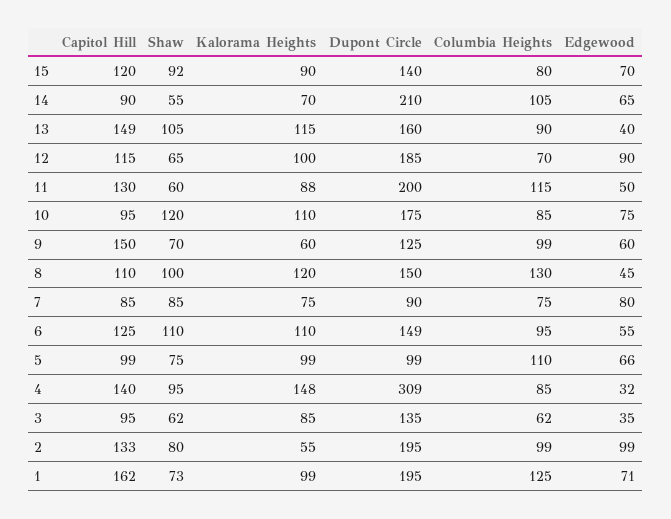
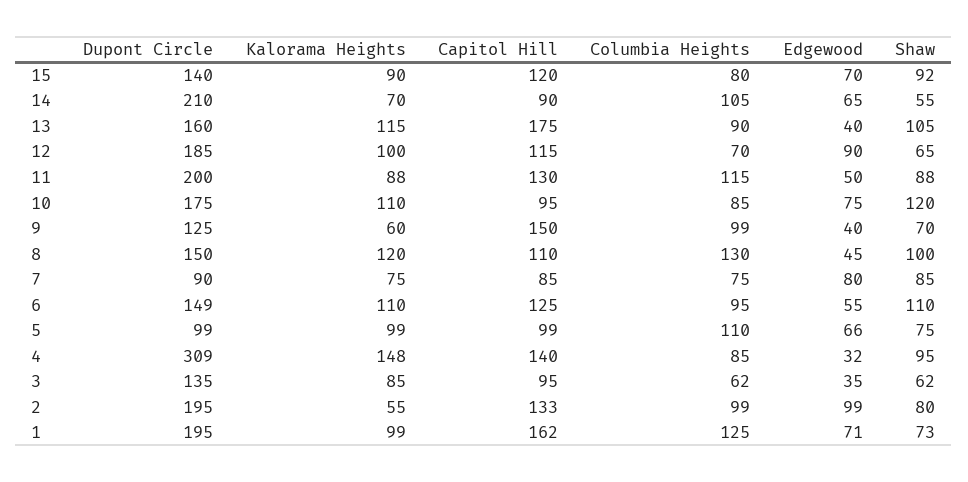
  {
    "Capitol Hill": {
      "15": 120,
      "14": 90,
-     "13": 149,
+     "13": 175,
      "12": 115,
      "11": 130,
      "10": 95,
      "9": 150,
      "8": 110,
      "7": 85,
      "6": 125,
      "5": 99,
      "4": 140,
      "3": 95,
      "2": 133,
      "1": 162
    },
    "Shaw": {
      "15": 92,
      "14": 55,
      "13": 105,
      "12": 65,
-     "11": 60,
+     "11": 88,
      "10": 120,
      "9": 70,
      "8": 100,
      "7": 85,
      "6": 110,
      "5": 75,
      "4": 95,
      "3": 62,
      "2": 80,
      "1": 73
    },
    "Kalorama Heights": {
      "15": 90,
      "14": 70,
      "13": 115,
      "12": 100,
      "11": 88,
      "10": 110,
      "9": 60,
      "8": 120,
      "7": 75,
      "6": 110,
      "5": 99,
      "4": 148,
      "3": 85,
      "2": 55,
      "1": 99
    },
    "Dupont Circle": {
      "15": 140,
      "14": 210,
      "13": 160,
      "12": 185,
      "11": 200,
      "10": 175,
      "9": 125,
      "8": 150,
      "7": 90,
      "6": 149,
      "5": 99,
      "4": 309,
      "3": 135,
      "2": 195,
      "1": 195
    },
    "Columbia Heights": {
      "15": 80,
      "14": 105,
      "13": 90,
      "12": 70,
      "11": 115,
      "10": 85,
      "9": 99,
      "8": 130,
      "7": 75,
      "6": 95,
      "5": 110,
      "4": 85,
      "3": 62,
      "2": 99,
      "1": 125
    },
    "Edgewood": {
      "15": 70,
      "14": 65,
      "13": 40,
      "12": 90,
      "11": 50,
      "10": 75,
-     "9": 60,
+     "9": 40,
      "8": 45,
      "7": 80,
      "6": 55,
      "5": 66,
      "4": 32,
      "3": 35,
      "2": 99,
      "1": 71
    }
  }

